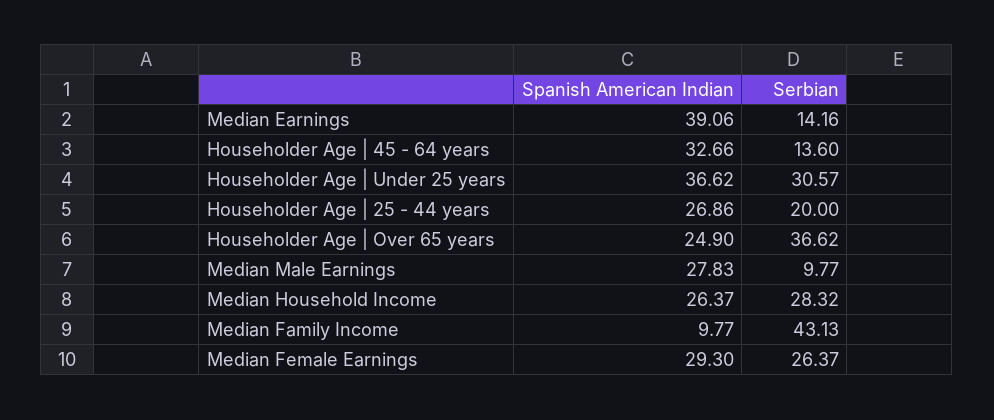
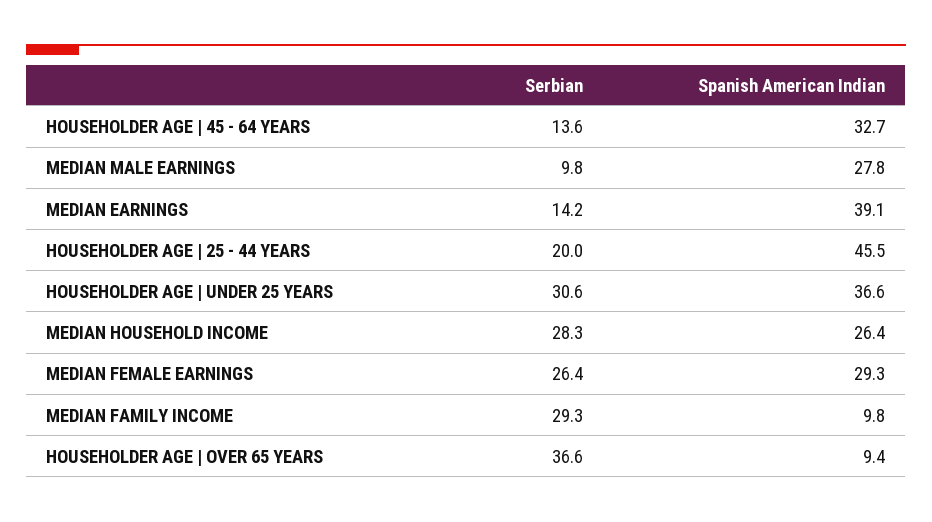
  {
    "Spanish American Indian": {
      "Median Earnings": 39.06,
      "Householder Age | 45 - 64 years": 32.66,
      "Householder Age | Under 25 years": 36.62,
-     "Householder Age | 25 - 44 years": 26.86,
+     "Householder Age | 25 - 44 years": 45.5,
-     "Householder Age | Over 65 years": 24.9,
+     "Householder Age | Over 65 years": 9.4,
      "Median Male Earnings": 27.83,
      "Median Household Income": 26.37,
      "Median Family Income": 9.77,
      "Median Female Earnings": 29.3
    },
    "Serbian": {
      "Median Earnings": 14.16,
      "Householder Age | 45 - 64 years": 13.6,
      "Householder Age | Under 25 years": 30.57,
      "Householder Age | 25 - 44 years": 20,
      "Householder Age | Over 65 years": 36.62,
      "Median Male Earnings": 9.77,
      "Median Household Income": 28.32,
-     "Median Family Income": 43.13,
+     "Median Family Income": 29.3,
      "Median Female Earnings": 26.37
    }
  }

